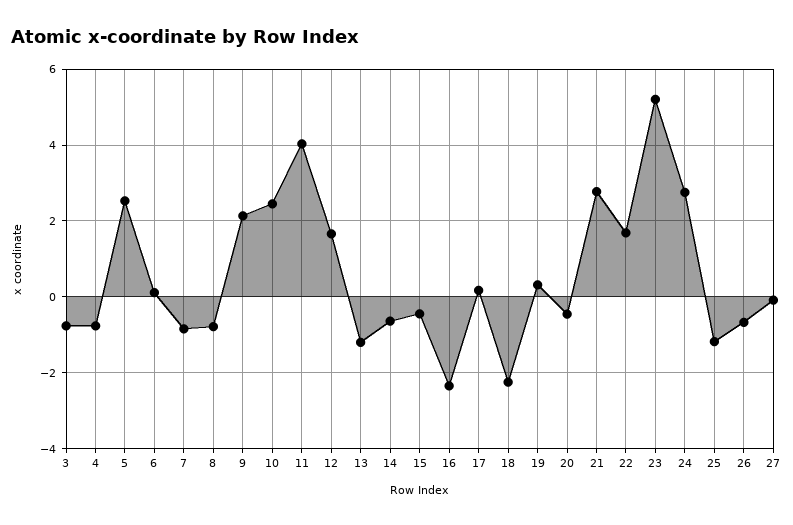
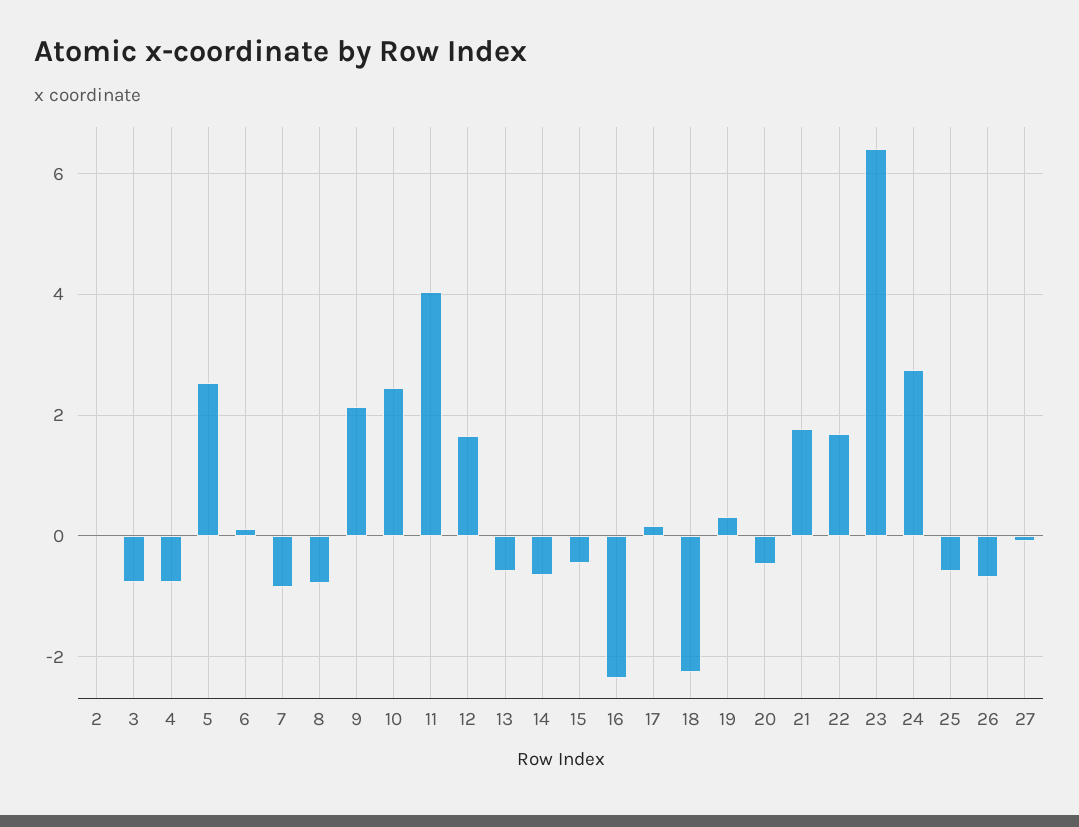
  {
    "3": -0.8,
    "4": -0.8,
    "5": 2.6,
    "6": 0.2,
    "7": -0.8,
    "8": -0.8,
    "9": 2.2,
    "10": 2.4,
    "11": 4,
    "12": 1.6,
-   "13": -1.2,
+   "13": -0.6,
    "14": -0.6,
    "15": -0.4,
    "16": -2.4,
    "17": 0.2,
    "18": -2.2,
    "19": 0.4,
    "20": -0.4,
-   "21": 2.8,
+   "21": 1.8,
    "22": 1.6,
-   "23": 5.2,
+   "23": 6.4,
    "24": 2.8,
-   "25": -1.2,
+   "25": -0.6,
    "26": -0.6,
-   "27": 0
+   "27": 0,
+   "2": 0
  }

